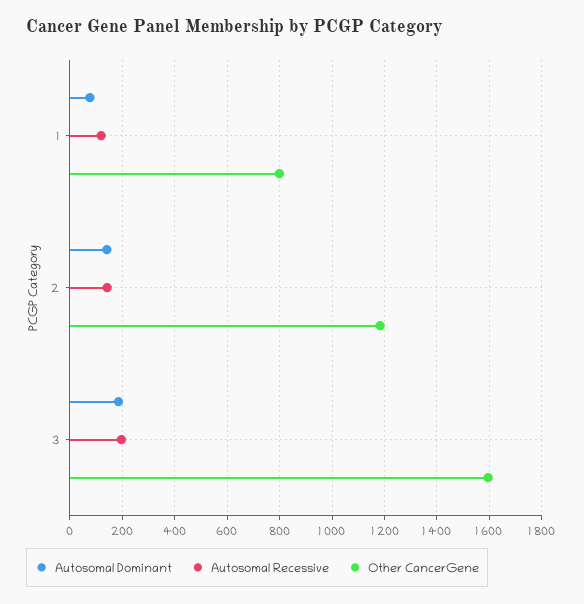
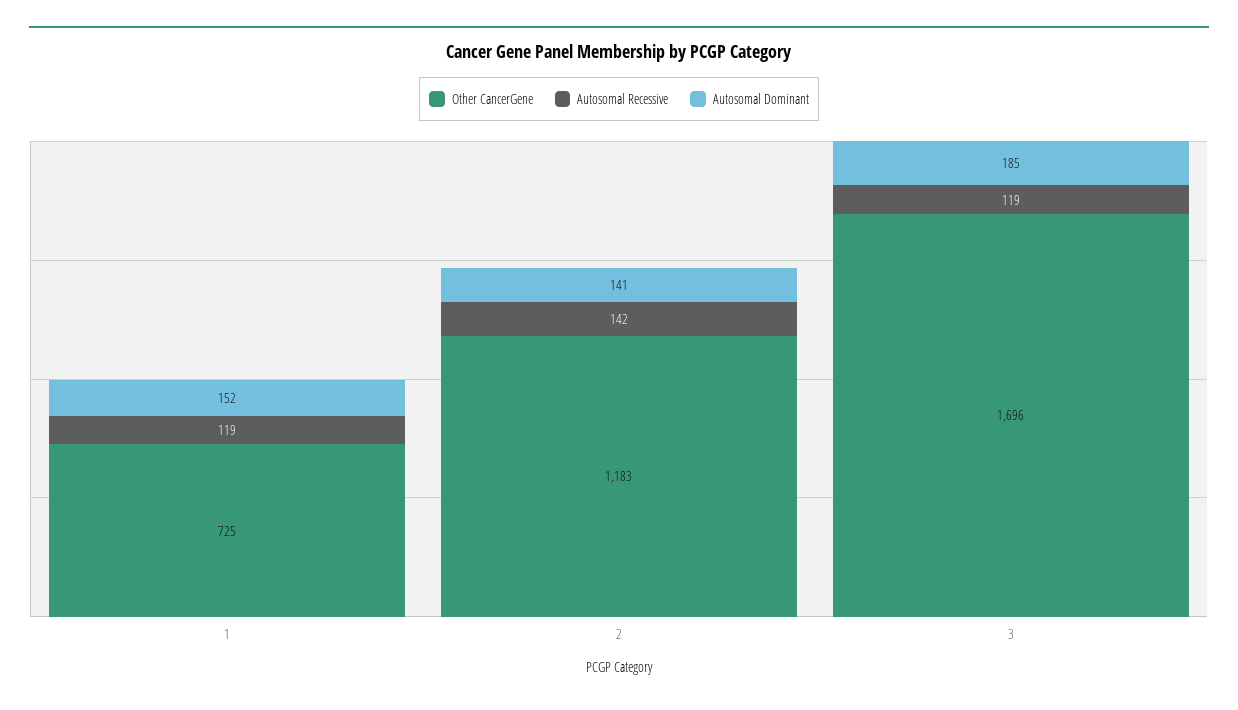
  {
    "Autosomal Dominant": {
-     "1": 75,
+     "1": 152,
      "2": 141,
      "3": 185
    },
    "Autosomal Recessive": {
      "1": 119,
      "2": 142,
-     "3": 200
+     "3": 119
    },
    "Other CancerGene": {
-     "1": 800,
+     "1": 725,
      "2": 1183,
-     "3": 1600
+     "3": 1696
    }
  }

